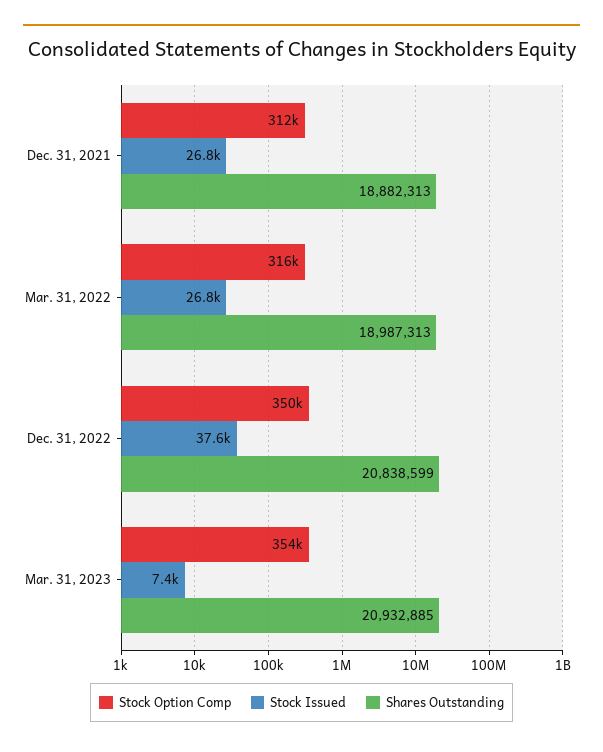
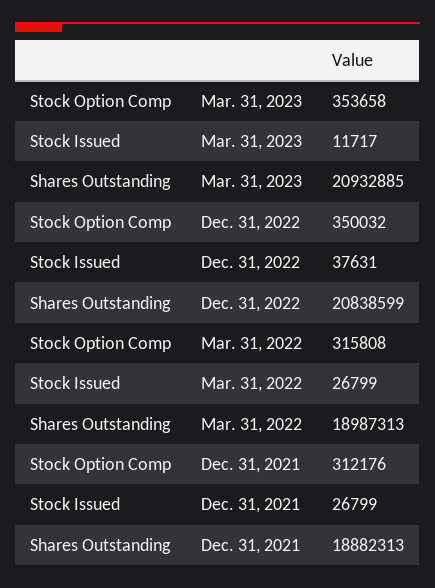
  {
    "Stock Option Comp": {
      "Dec. 31, 2021": 312176,
      "Mar. 31, 2022": 315808,
      "Dec. 31, 2022": 350032,
      "Mar. 31, 2023": 353658
    },
    "Stock Issued": {
      "Dec. 31, 2021": 26799,
      "Mar. 31, 2022": 26799,
      "Dec. 31, 2022": 37631,
-     "Mar. 31, 2023": 7400
+     "Mar. 31, 2023": 11717
    },
    "Shares Outstanding": {
      "Dec. 31, 2021": 18882313,
      "Mar. 31, 2022": 18987313,
      "Dec. 31, 2022": 20838599,
      "Mar. 31, 2023": 20932885
    }
  }

